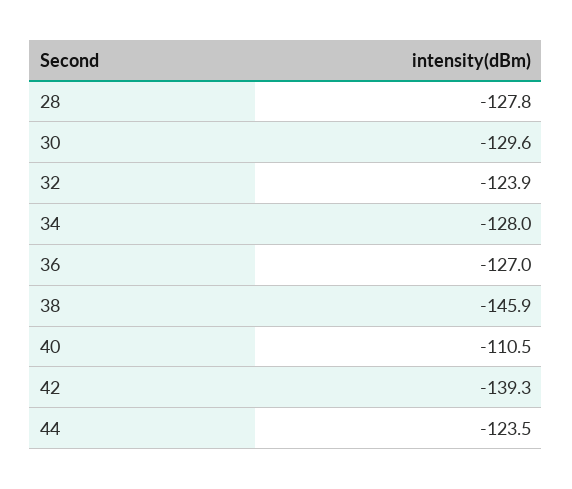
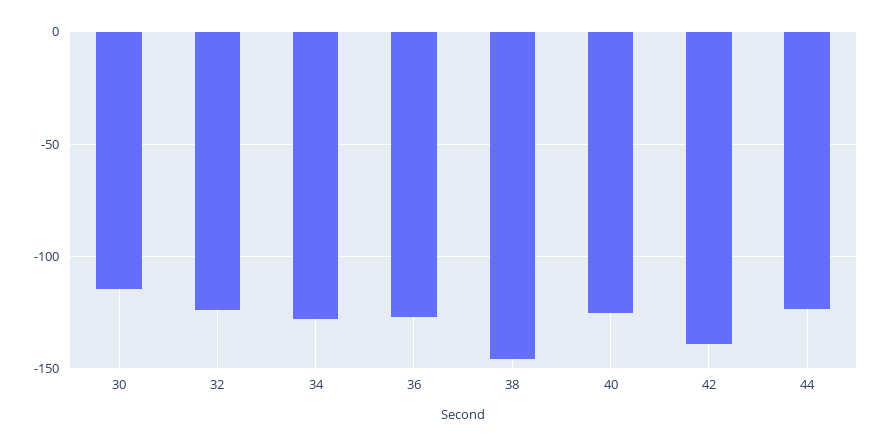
  {
-   "28": -127.8,
-   "30": -129.6,
+   "30": -115,
    "32": -123.9,
    "34": -128,
    "36": -127,
    "38": -145.9,
-   "40": -110.5,
+   "40": -125,
    "42": -139.3,
    "44": -123.5
  }

